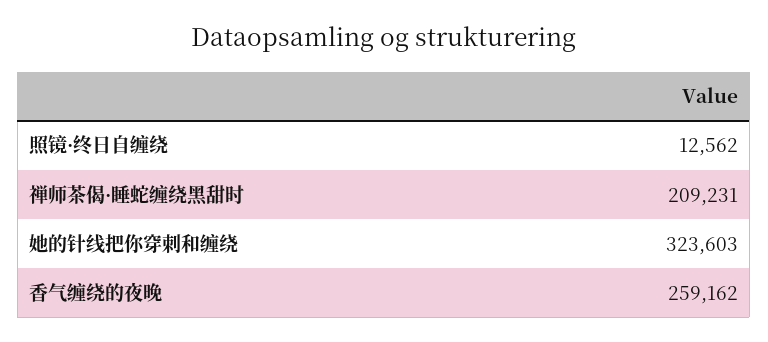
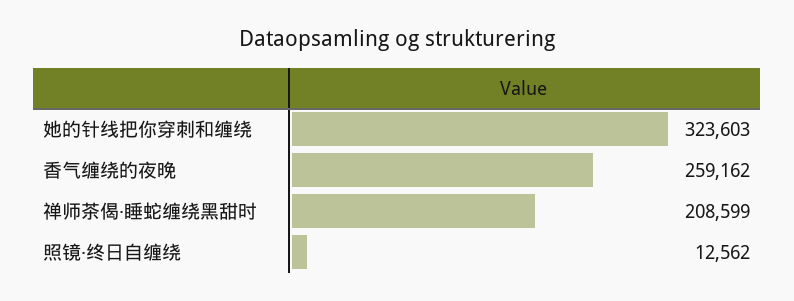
  {
    "照镜·终日自缠绕": 12562,
-   "禅师茶偈·睡蛇缠绕黑甜时": 209231,
+   "禅师茶偈·睡蛇缠绕黑甜时": 208599,
    "她的针线把你穿刺和缠绕": 323603,
    "香气缠绕的夜晚": 259162
  }

